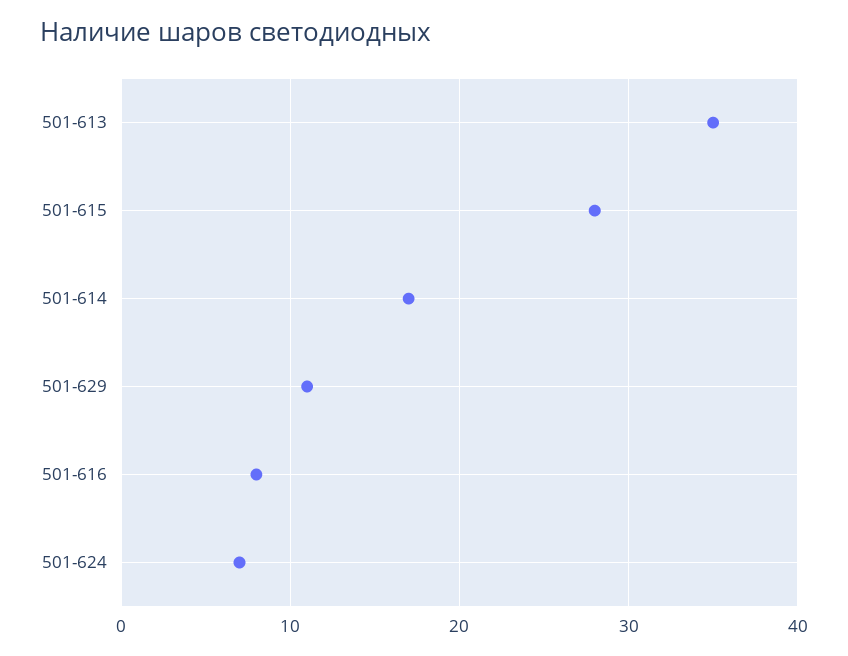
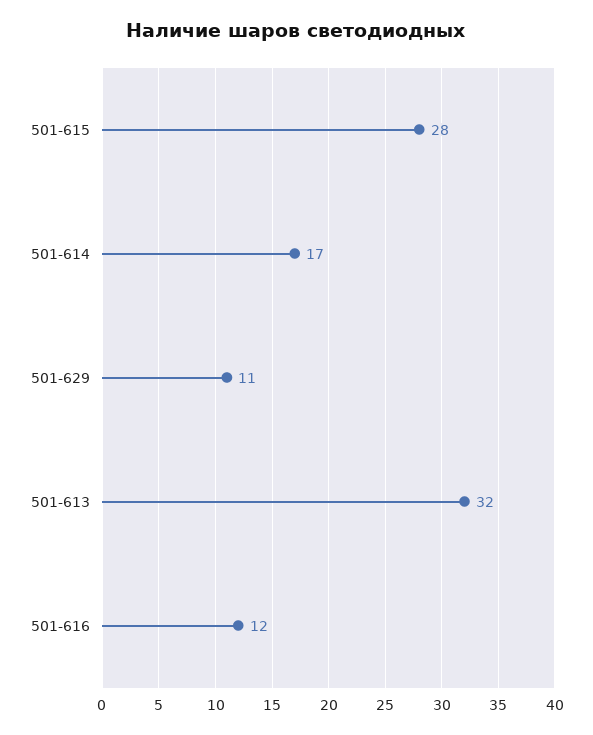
  {
-   "501-613": 35,
+   "501-613": 32,
    "501-615": 28,
    "501-614": 17,
    "501-629": 11,
-   "501-616": 8,
+   "501-616": 12
-   "501-624": 7
  }

